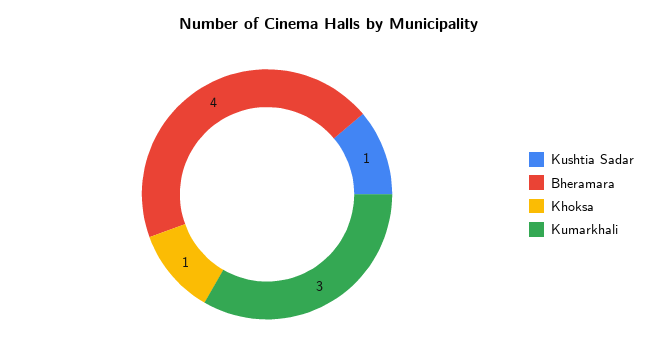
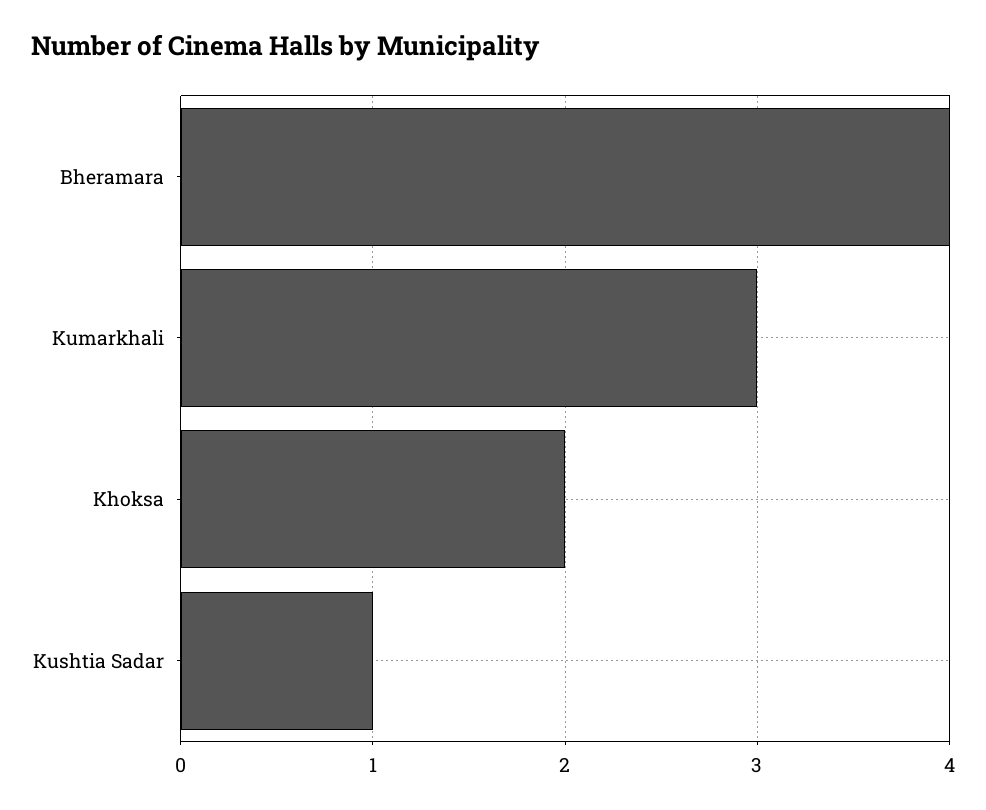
  {
    "Kushtia Sadar": 1,
    "Bheramara": 4,
-   "Khoksa": 1,
+   "Khoksa": 2,
    "Kumarkhali": 3
  }

